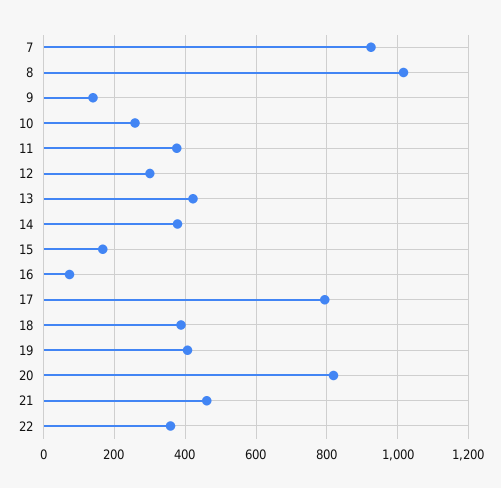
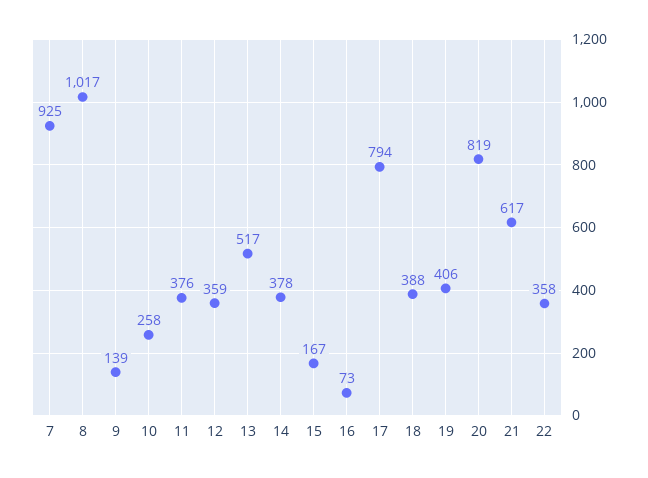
  {
    "7": 925,
    "8": 1017,
    "9": 139,
    "10": 258,
    "11": 376,
-   "12": 300,
+   "12": 359,
-   "13": 420,
+   "13": 517,
    "14": 378,
    "15": 167,
    "16": 73,
    "17": 794,
    "18": 388,
    "19": 406,
    "20": 819,
-   "21": 460,
+   "21": 617,
    "22": 358
  }

